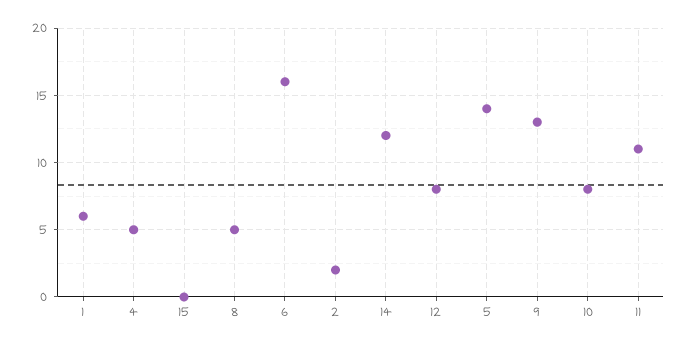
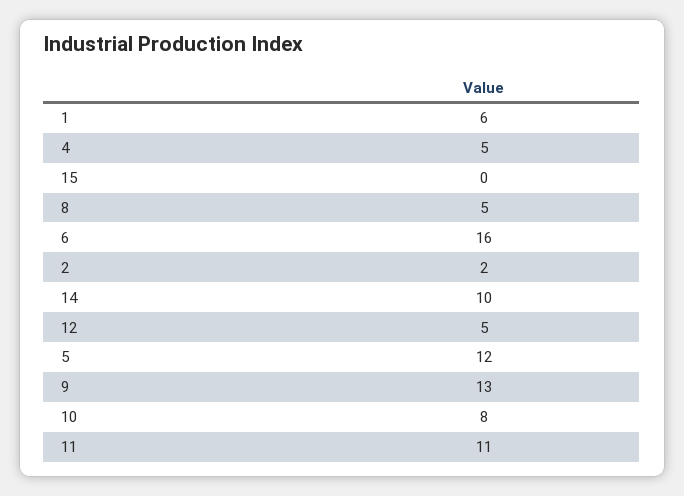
  {
    "1": 6,
    "4": 5,
    "15": 0,
    "8": 5,
    "6": 16,
    "2": 2,
-   "14": 12,
+   "14": 10,
-   "12": 8,
+   "12": 5,
-   "5": 14,
+   "5": 12,
    "9": 13,
    "10": 8,
    "11": 11
  }

